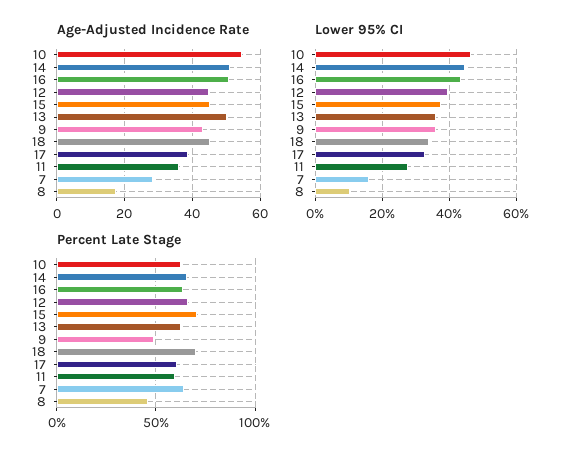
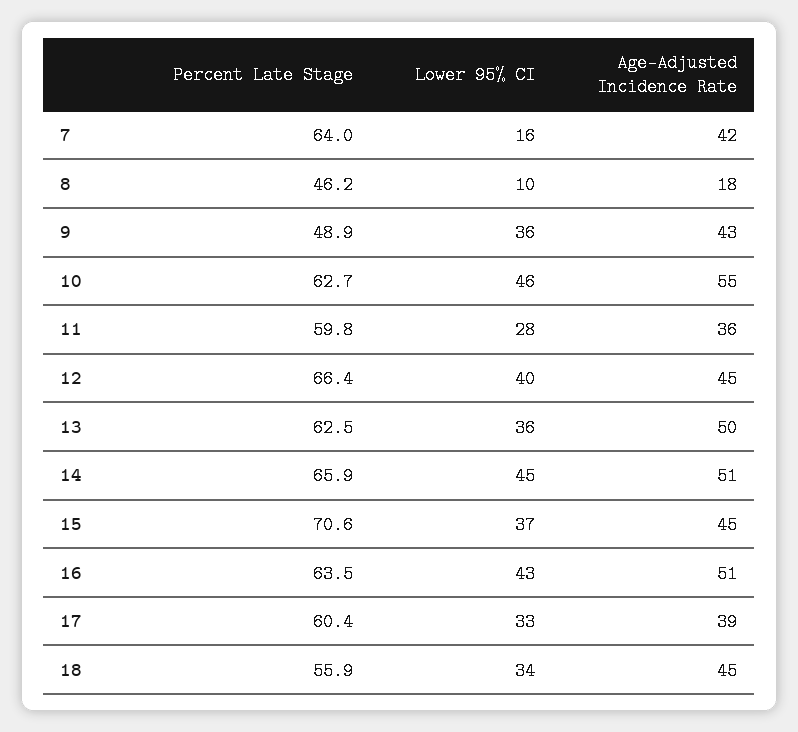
  {
    "Age-Adjusted Incidence Rate": {
      "10": 55,
      "14": 51,
      "16": 51,
      "12": 45,
      "15": 45,
      "13": 50,
      "9": 43,
      "18": 45,
      "17": 39,
      "11": 36,
-     "7": 28,
+     "7": 42,
      "8": 18
    },
    "Lower 95% CI": {
      "10": 46,
      "14": 45,
      "16": 43,
      "12": 40,
      "15": 37,
      "13": 36,
      "9": 36,
      "18": 34,
      "17": 33,
      "11": 28,
      "7": 16,
      "8": 10
    },
    "Percent Late Stage": {
      "10": 62.7,
      "14": 65.9,
      "16": 63.5,
      "12": 66.4,
      "15": 70.6,
      "13": 62.5,
      "9": 48.9,
-     "18": 70,
+     "18": 55.9,
      "17": 60.4,
      "11": 59.8,
      "7": 64,
      "8": 46.2
    }
  }

